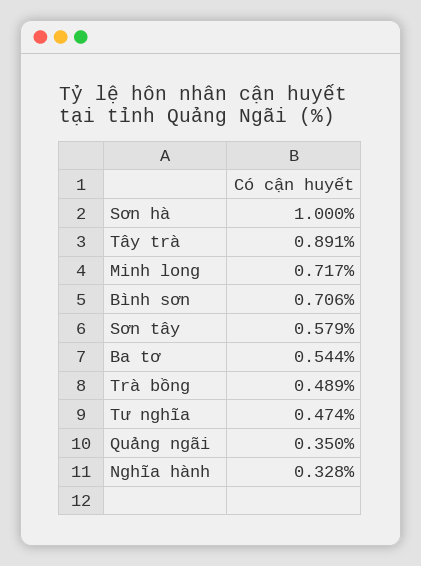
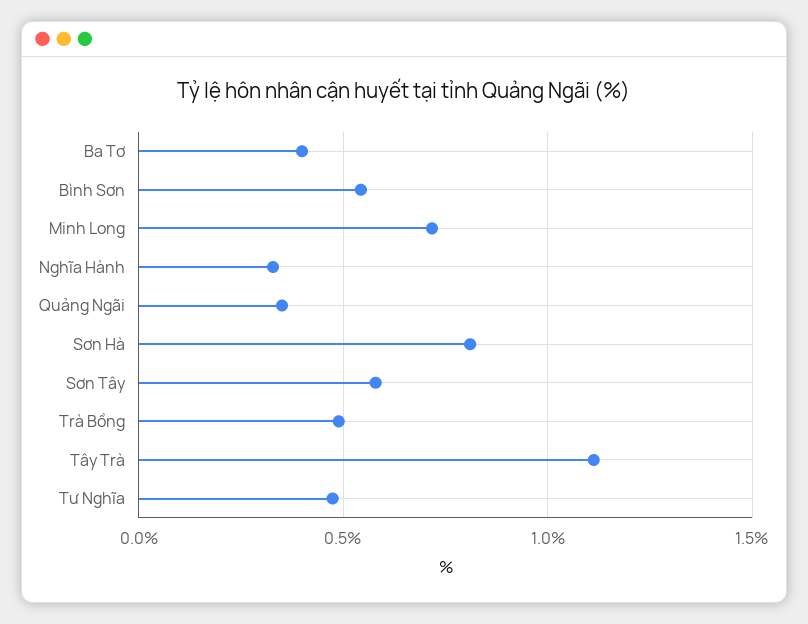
  {
-   "Sơn hà": 1,
+   "Sơn hà": 0.8,
-   "Tây trà": 0.891,
+   "Tây trà": 1.1,
    "Minh long": 0.717,
-   "Bình sơn": 0.706,
+   "Bình sơn": 0.55,
    "Sơn tây": 0.579,
-   "Ba tơ": 0.544,
+   "Ba tơ": 0.4,
    "Trà bồng": 0.489,
    "Tư nghĩa": 0.474,
    "Quảng ngãi": 0.35,
    "Nghĩa hành": 0.328
  }

